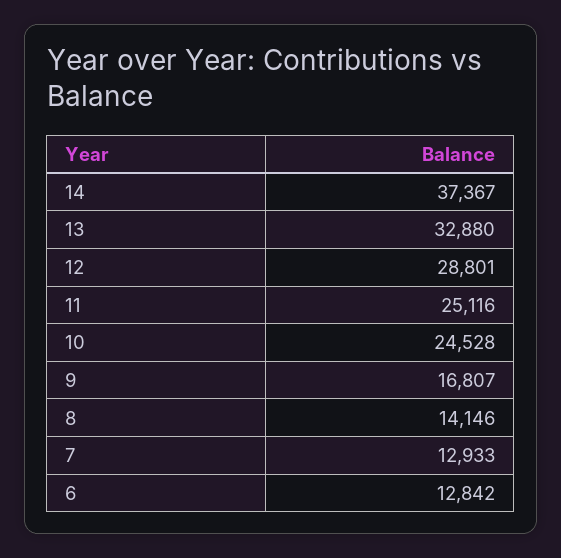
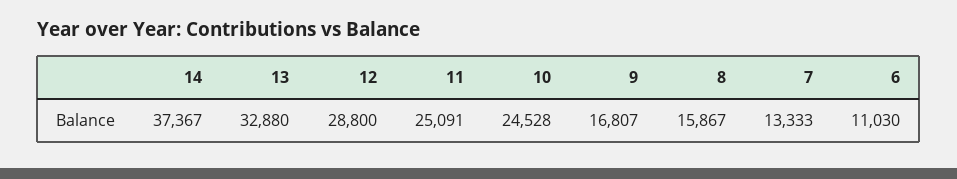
  {
    "14": 37367,
    "13": 32880,
-   "12": 28801,
+   "12": 28800,
-   "11": 25116,
+   "11": 25091,
    "10": 24528,
    "9": 16807,
-   "8": 14146,
+   "8": 15867,
-   "7": 12933,
+   "7": 13333,
-   "6": 12842
+   "6": 11030
  }

